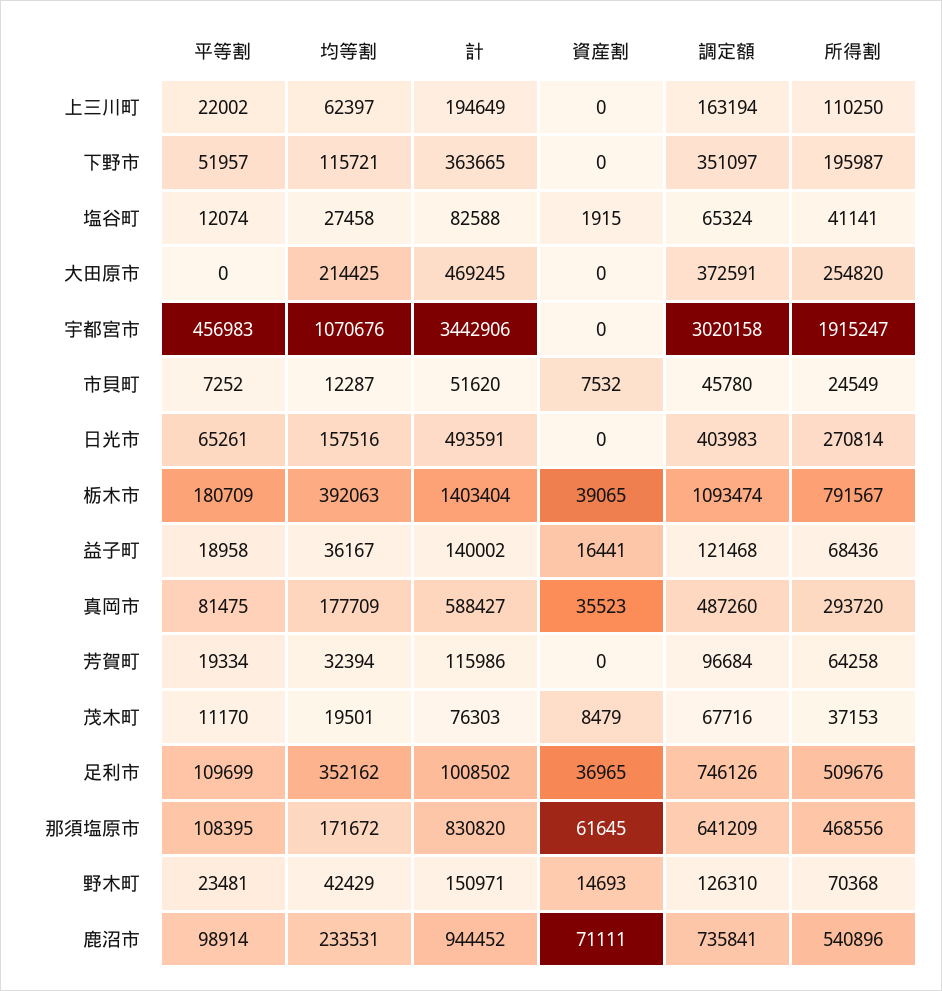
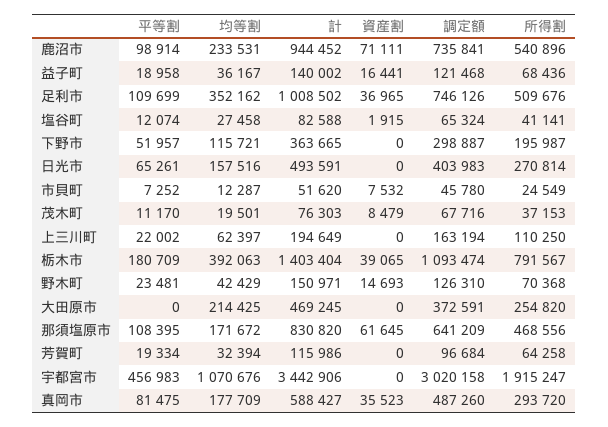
  {
    "平等割": {
      "上三川町": 22002,
      "下野市": 51957,
      "塩谷町": 12074,
      "大田原市": 0,
      "宇都宮市": 456983,
      "市貝町": 7252,
      "日光市": 65261,
      "栃木市": 180709,
      "益子町": 18958,
      "真岡市": 81475,
      "芳賀町": 19334,
      "茂木町": 11170,
      "足利市": 109699,
      "那須塩原市": 108395,
      "野木町": 23481,
      "鹿沼市": 98914
    },
    "均等割": {
      "上三川町": 62397,
      "下野市": 115721,
      "塩谷町": 27458,
      "大田原市": 214425,
      "宇都宮市": 1070676,
      "市貝町": 12287,
      "日光市": 157516,
      "栃木市": 392063,
      "益子町": 36167,
      "真岡市": 177709,
      "芳賀町": 32394,
      "茂木町": 19501,
      "足利市": 352162,
      "那須塩原市": 171672,
      "野木町": 42429,
      "鹿沼市": 233531
    },
    "計": {
      "上三川町": 194649,
      "下野市": 363665,
      "塩谷町": 82588,
      "大田原市": 469245,
      "宇都宮市": 3442906,
      "市貝町": 51620,
      "日光市": 493591,
      "栃木市": 1403404,
      "益子町": 140002,
      "真岡市": 588427,
      "芳賀町": 115986,
      "茂木町": 76303,
      "足利市": 1008502,
      "那須塩原市": 830820,
      "野木町": 150971,
      "鹿沼市": 944452
    },
    "資産割": {
      "上三川町": 0,
      "下野市": 0,
      "塩谷町": 1915,
      "大田原市": 0,
      "宇都宮市": 0,
      "市貝町": 7532,
      "日光市": 0,
      "栃木市": 39065,
      "益子町": 16441,
      "真岡市": 35523,
      "芳賀町": 0,
      "茂木町": 8479,
      "足利市": 36965,
      "那須塩原市": 61645,
      "野木町": 14693,
      "鹿沼市": 71111
    },
    "調定額": {
      "上三川町": 163194,
-     "下野市": 351097,
+     "下野市": 298887,
      "塩谷町": 65324,
      "大田原市": 372591,
      "宇都宮市": 3020158,
      "市貝町": 45780,
      "日光市": 403983,
      "栃木市": 1093474,
      "益子町": 121468,
      "真岡市": 487260,
      "芳賀町": 96684,
      "茂木町": 67716,
      "足利市": 746126,
      "那須塩原市": 641209,
      "野木町": 126310,
      "鹿沼市": 735841
    },
    "所得割": {
      "上三川町": 110250,
      "下野市": 195987,
      "塩谷町": 41141,
      "大田原市": 254820,
      "宇都宮市": 1915247,
      "市貝町": 24549,
      "日光市": 270814,
      "栃木市": 791567,
      "益子町": 68436,
      "真岡市": 293720,
      "芳賀町": 64258,
      "茂木町": 37153,
      "足利市": 509676,
      "那須塩原市": 468556,
      "野木町": 70368,
      "鹿沼市": 540896
    }
  }

